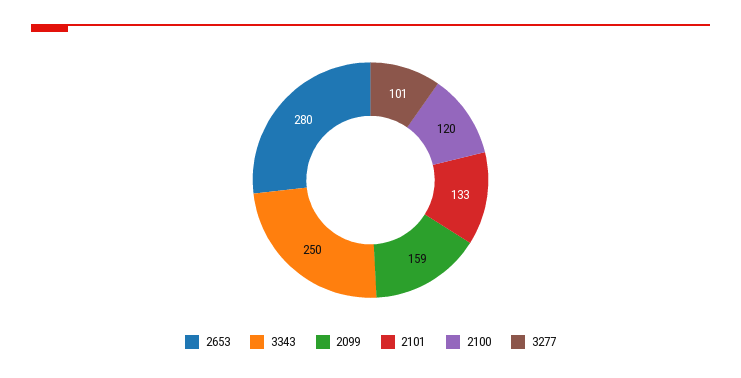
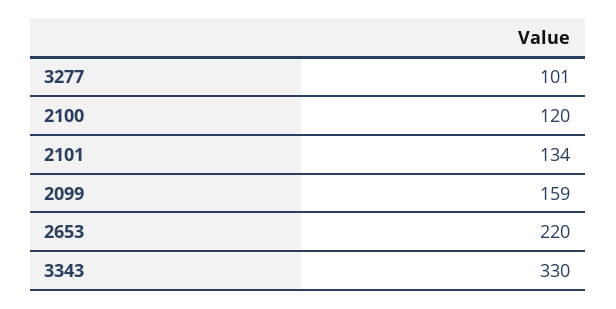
  {
-   "2653": 280,
+   "2653": 220,
-   "3343": 250,
+   "3343": 330,
    "2099": 159,
-   "2101": 133,
+   "2101": 134,
    "2100": 120,
    "3277": 101
  }

